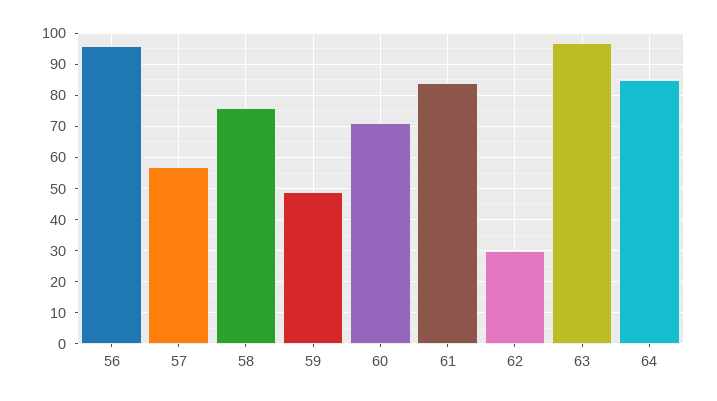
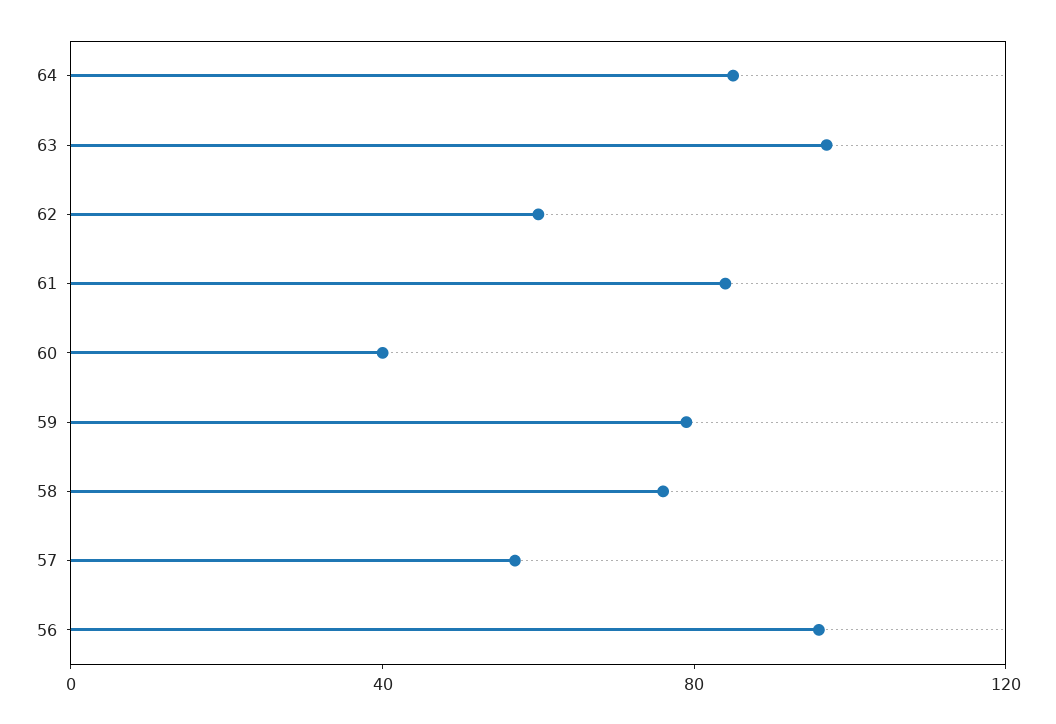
  {
    "56": 95,
    "57": 55,
    "58": 75,
-   "59": 50,
+   "59": 80,
-   "60": 70,
+   "60": 40,
    "61": 85,
-   "62": 30,
+   "62": 60,
    "63": 95,
    "64": 85
  }

